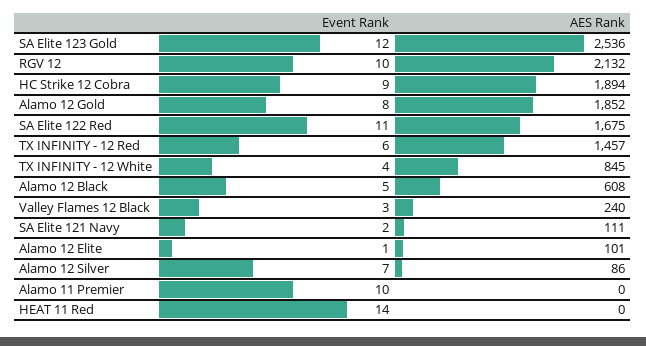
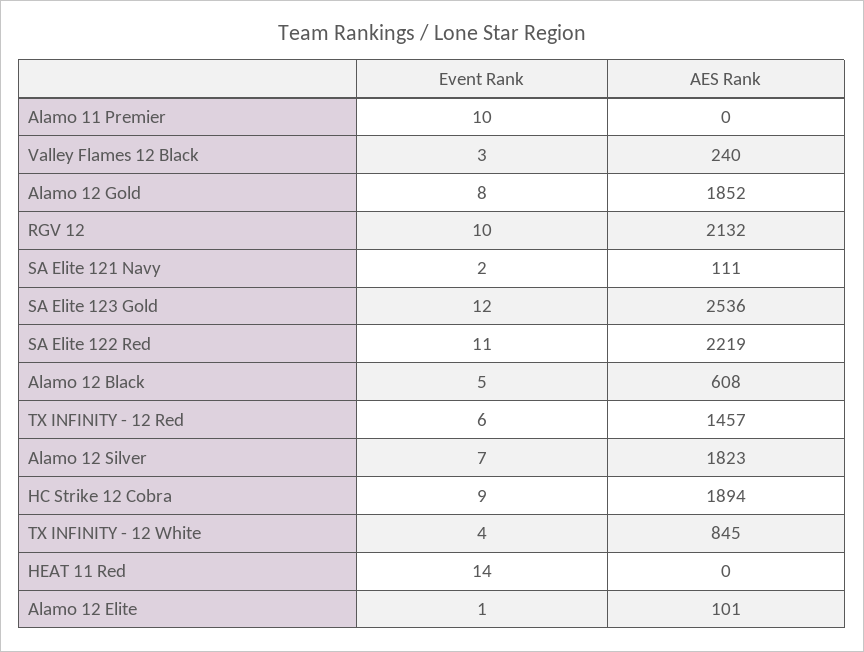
  {
    "Event Rank": {
      "SA Elite 123 Gold": 12,
      "RGV 12": 10,
      "HC Strike 12 Cobra": 9,
      "Alamo 12 Gold": 8,
      "SA Elite 122 Red": 11,
      "TX INFINITY - 12 Red": 6,
      "TX INFINITY - 12 White": 4,
      "Alamo 12 Black": 5,
      "Valley Flames 12 Black": 3,
      "SA Elite 121 Navy": 2,
      "Alamo 12 Elite": 1,
      "Alamo 12 Silver": 7,
      "Alamo 11 Premier": 10,
      "HEAT 11 Red": 14
    },
    "AES Rank": {
      "SA Elite 123 Gold": 2536,
      "RGV 12": 2132,
      "HC Strike 12 Cobra": 1894,
      "Alamo 12 Gold": 1852,
-     "SA Elite 122 Red": 1675,
+     "SA Elite 122 Red": 2219,
      "TX INFINITY - 12 Red": 1457,
      "TX INFINITY - 12 White": 845,
      "Alamo 12 Black": 608,
      "Valley Flames 12 Black": 240,
      "SA Elite 121 Navy": 111,
      "Alamo 12 Elite": 101,
-     "Alamo 12 Silver": 86,
+     "Alamo 12 Silver": 1823,
      "Alamo 11 Premier": 0,
      "HEAT 11 Red": 0
    }
  }

